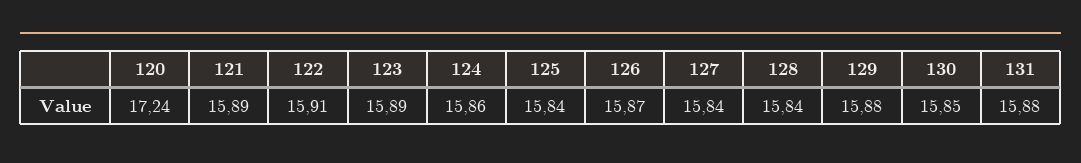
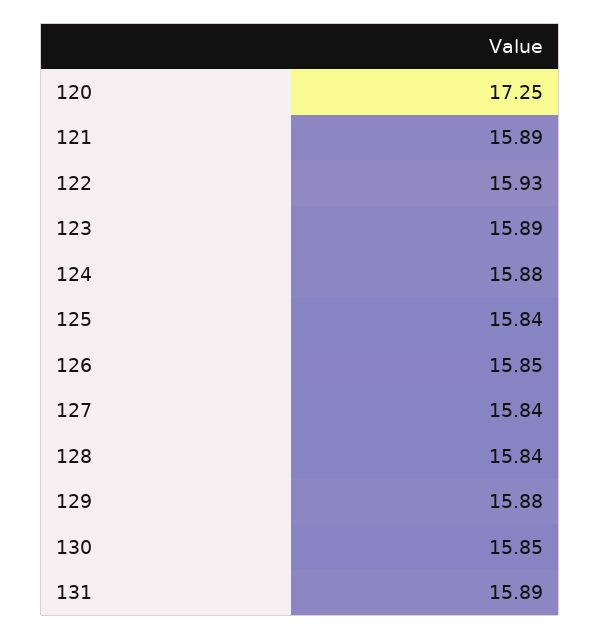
  {
-   "120": 17.24,
+   "120": 17.25,
    "121": 15.89,
-   "122": 15.91,
+   "122": 15.93,
    "123": 15.89,
-   "124": 15.86,
+   "124": 15.88,
    "125": 15.84,
-   "126": 15.87,
+   "126": 15.85,
    "127": 15.84,
    "128": 15.84,
    "129": 15.88,
    "130": 15.85,
-   "131": 15.88
+   "131": 15.89
  }

